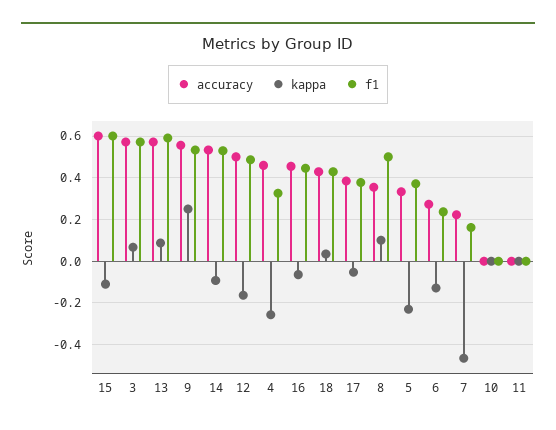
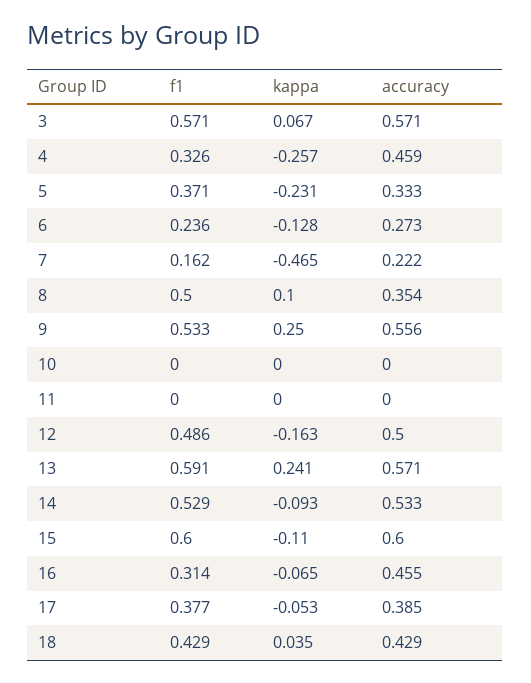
  {
    "accuracy": {
      "15": 0.6,
      "3": 0.571,
      "13": 0.571,
      "9": 0.556,
      "14": 0.533,
      "12": 0.5,
      "4": 0.459,
      "16": 0.455,
      "18": 0.429,
      "17": 0.385,
      "8": 0.354,
      "5": 0.333,
      "6": 0.273,
      "7": 0.222,
      "10": 0,
      "11": 0
    },
    "kappa": {
      "15": -0.11,
      "3": 0.067,
-     "13": 0.1,
+     "13": 0.241,
      "9": 0.25,
      "14": -0.093,
      "12": -0.163,
      "4": -0.257,
      "16": -0.065,
      "18": 0.035,
      "17": -0.053,
      "8": 0.1,
      "5": -0.231,
      "6": -0.128,
      "7": -0.465,
      "10": 0,
      "11": 0
    },
    "f1": {
      "15": 0.6,
      "3": 0.571,
      "13": 0.591,
      "9": 0.533,
      "14": 0.529,
      "12": 0.486,
      "4": 0.326,
-     "16": 0.45,
+     "16": 0.314,
      "18": 0.429,
      "17": 0.377,
      "8": 0.5,
      "5": 0.371,
      "6": 0.236,
      "7": 0.162,
      "10": 0,
      "11": 0
    }
  }

